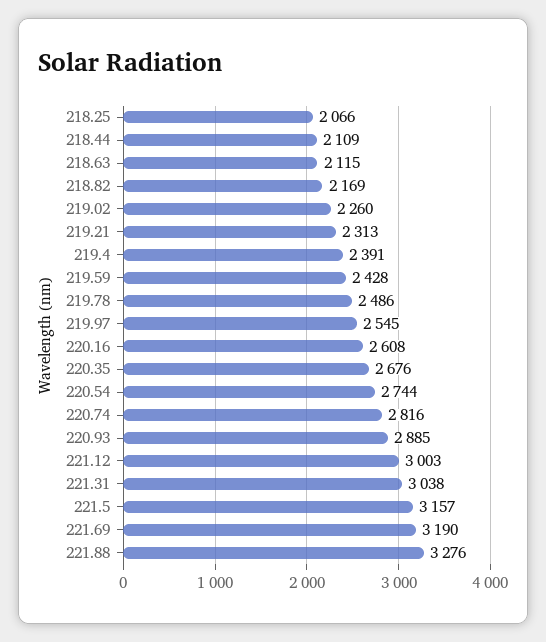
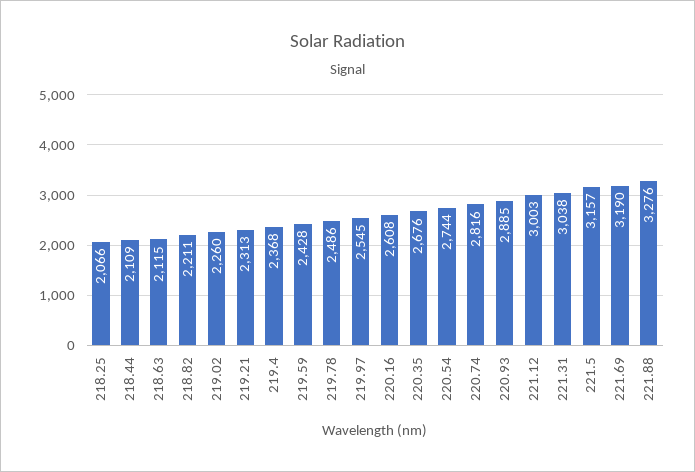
  {
    "218.25": 2066,
    "218.44": 2109,
    "218.63": 2115,
-   "218.82": 2169,
+   "218.82": 2211,
    "219.02": 2260,
    "219.21": 2313,
-   "219.4": 2391,
+   "219.4": 2368,
    "219.59": 2428,
    "219.78": 2486,
    "219.97": 2545,
    "220.16": 2608,
    "220.35": 2676,
    "220.54": 2744,
    "220.74": 2816,
    "220.93": 2885,
    "221.12": 3003,
    "221.31": 3038,
    "221.5": 3157,
    "221.69": 3190,
    "221.88": 3276
  }

